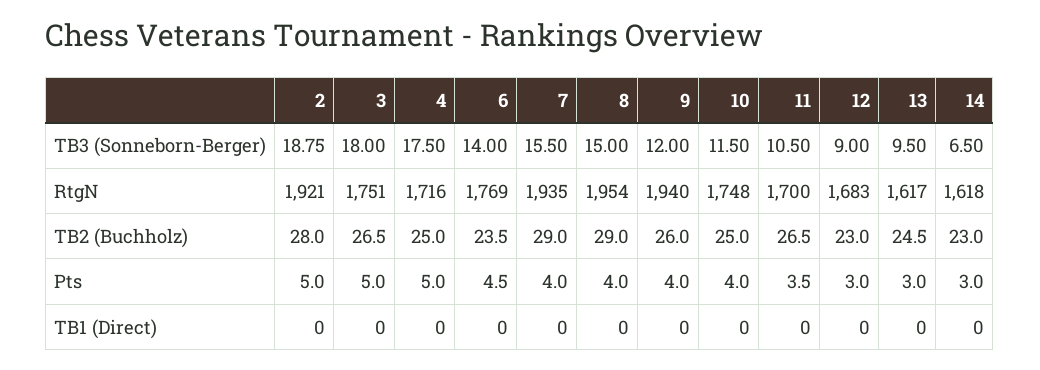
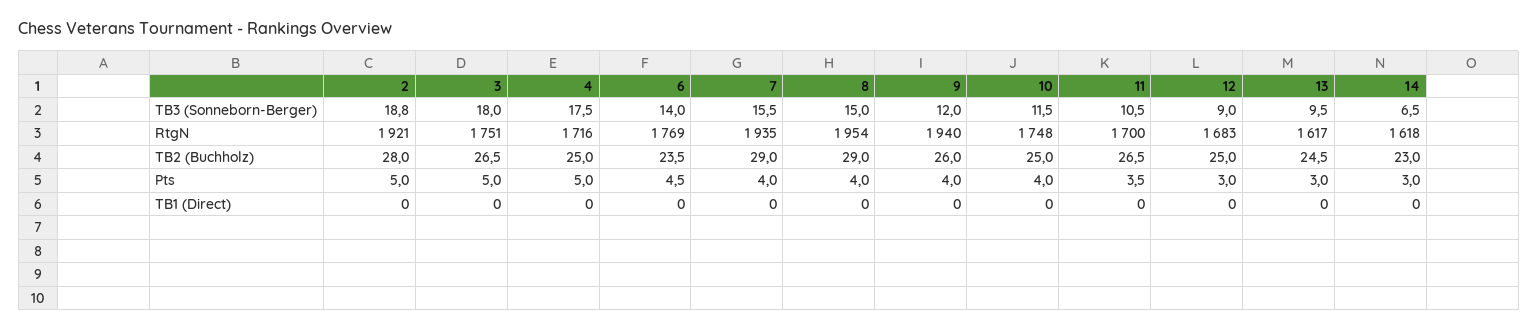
  {
    "2": {
      "TB3 (Sonneborn-Berger)": 18.75,
      "RtgN": 1921,
      "TB2 (Buchholz)": 28,
      "Pts": 5,
      "TB1 (Direct)": 0
    },
    "3": {
      "TB3 (Sonneborn-Berger)": 18,
      "RtgN": 1751,
      "TB2 (Buchholz)": 26.5,
      "Pts": 5,
      "TB1 (Direct)": 0
    },
    "4": {
      "TB3 (Sonneborn-Berger)": 17.5,
      "RtgN": 1716,
      "TB2 (Buchholz)": 25,
      "Pts": 5,
      "TB1 (Direct)": 0
    },
    "6": {
      "TB3 (Sonneborn-Berger)": 14,
      "RtgN": 1769,
      "TB2 (Buchholz)": 23.5,
      "Pts": 4.5,
      "TB1 (Direct)": 0
    },
    "7": {
      "TB3 (Sonneborn-Berger)": 15.5,
      "RtgN": 1935,
      "TB2 (Buchholz)": 29,
      "Pts": 4,
      "TB1 (Direct)": 0
    },
    "8": {
      "TB3 (Sonneborn-Berger)": 15,
      "RtgN": 1954,
      "TB2 (Buchholz)": 29,
      "Pts": 4,
      "TB1 (Direct)": 0
    },
    "9": {
      "TB3 (Sonneborn-Berger)": 12,
      "RtgN": 1940,
      "TB2 (Buchholz)": 26,
      "Pts": 4,
      "TB1 (Direct)": 0
    },
    "10": {
      "TB3 (Sonneborn-Berger)": 11.5,
      "RtgN": 1748,
      "TB2 (Buchholz)": 25,
      "Pts": 4,
      "TB1 (Direct)": 0
    },
    "11": {
      "TB3 (Sonneborn-Berger)": 10.5,
      "RtgN": 1700,
      "TB2 (Buchholz)": 26.5,
      "Pts": 3.5,
      "TB1 (Direct)": 0
    },
    "12": {
      "TB3 (Sonneborn-Berger)": 9,
      "RtgN": 1683,
-     "TB2 (Buchholz)": 23,
+     "TB2 (Buchholz)": 25,
      "Pts": 3,
      "TB1 (Direct)": 0
    },
    "13": {
      "TB3 (Sonneborn-Berger)": 9.5,
      "RtgN": 1617,
      "TB2 (Buchholz)": 24.5,
      "Pts": 3,
      "TB1 (Direct)": 0
    },
    "14": {
      "TB3 (Sonneborn-Berger)": 6.5,
      "RtgN": 1618,
      "TB2 (Buchholz)": 23,
      "Pts": 3,
      "TB1 (Direct)": 0
    }
  }

